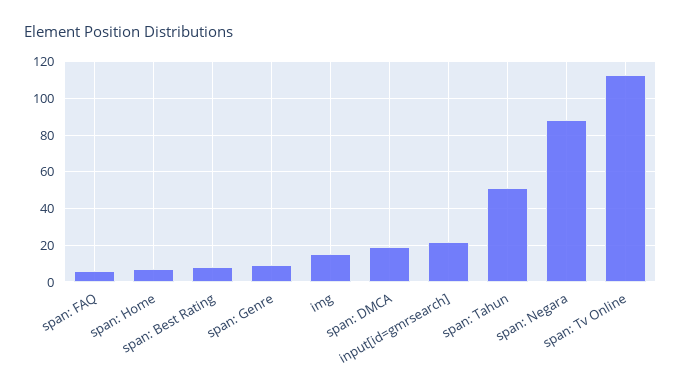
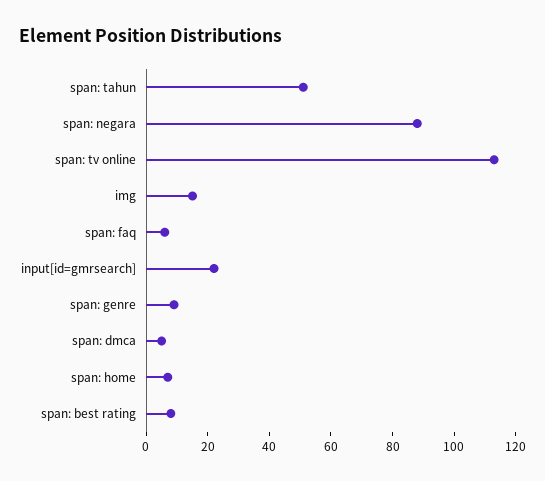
  {
    "span: FAQ": 5,
    "span: Home": 5,
    "span: Best Rating": 10,
    "span: Genre": 10,
    "img": 15,
-   "span: DMCA": 20,
+   "span: DMCA": 5,
    "input[id=gmrsearch]": 20,
    "span: Tahun": 50,
    "span: Negara": 90,
    "span: Tv Online": 115
  }

